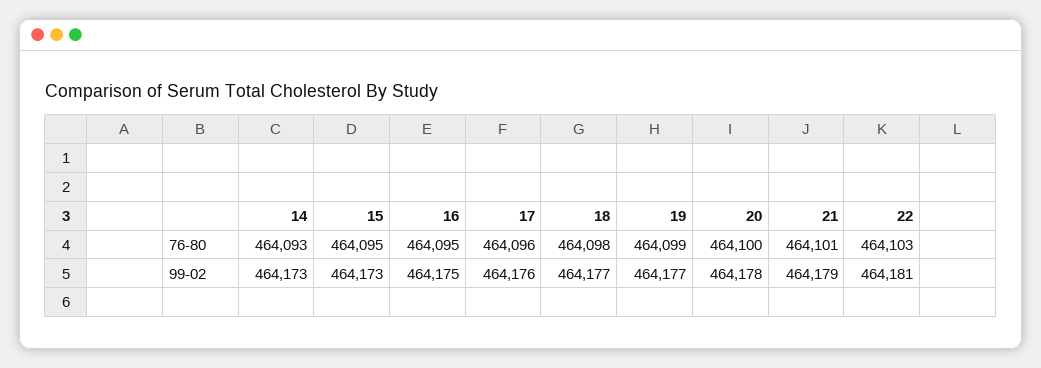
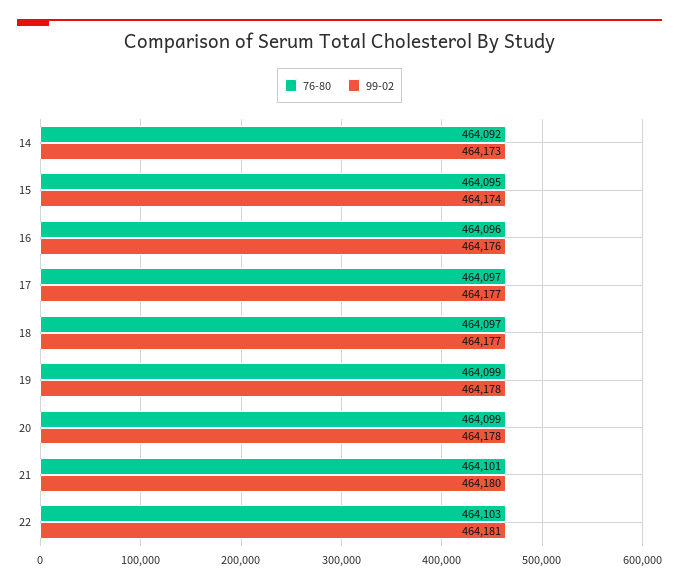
  {
    "76-80": {
-     "14": 464093,
+     "14": 464092,
      "15": 464095,
-     "16": 464095,
+     "16": 464096,
-     "17": 464096,
+     "17": 464097,
-     "18": 464098,
+     "18": 464097,
      "19": 464099,
-     "20": 464100,
+     "20": 464099,
      "21": 464101,
      "22": 464103
    },
    "99-02": {
      "14": 464173,
-     "15": 464173,
+     "15": 464174,
-     "16": 464175,
+     "16": 464176,
-     "17": 464176,
+     "17": 464177,
      "18": 464177,
-     "19": 464177,
+     "19": 464178,
      "20": 464178,
-     "21": 464179,
+     "21": 464180,
      "22": 464181
    }
  }

